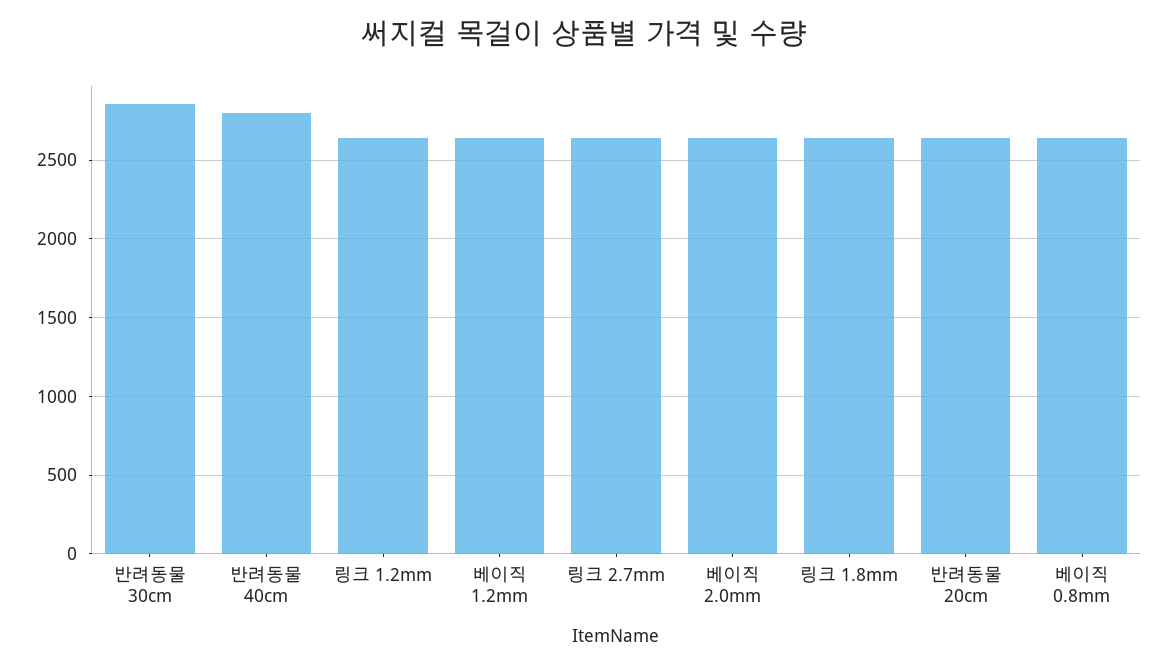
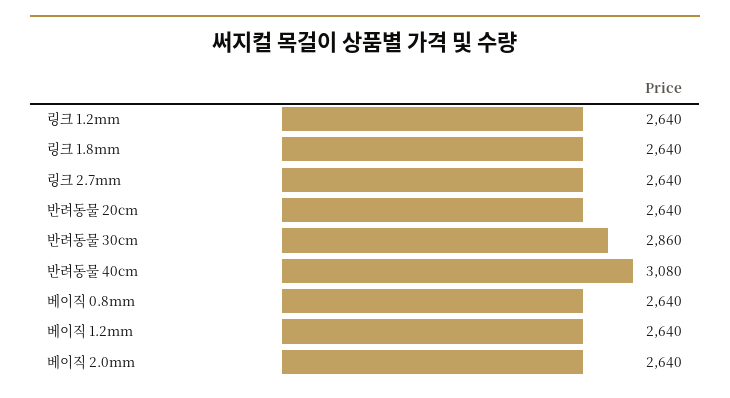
  {
    "반려동물 30cm": 2860,
-   "반려동물 40cm": 2800,
+   "반려동물 40cm": 3080,
    "링크 1.2mm": 2640,
    "베이직 1.2mm": 2640,
    "링크 2.7mm": 2640,
    "베이직 2.0mm": 2640,
    "링크 1.8mm": 2640,
    "반려동물 20cm": 2640,
    "베이직 0.8mm": 2640
  }

